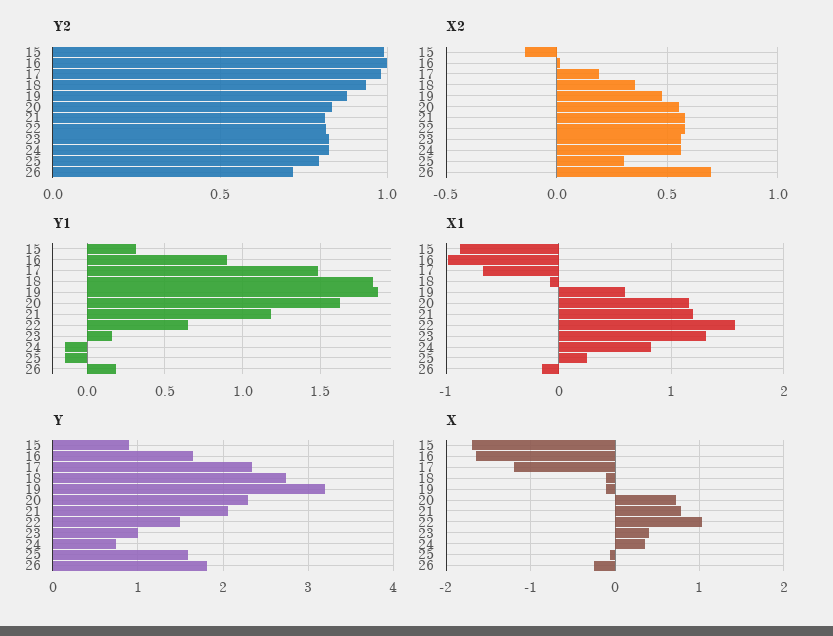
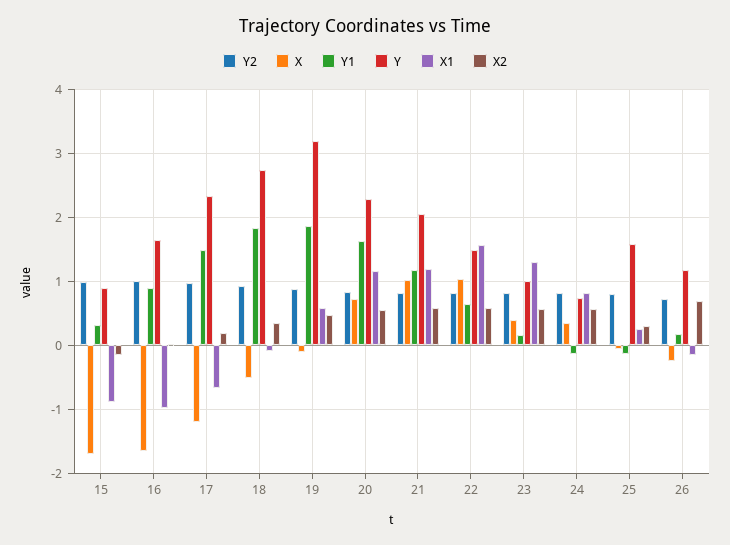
  {
    "Y2": {
      "15": 1,
      "16": 1,
      "17": 1,
      "18": 0.95,
      "19": 0.9,
      "20": 0.85,
      "21": 0.8,
      "22": 0.8,
      "23": 0.85,
      "24": 0.85,
      "25": 0.8,
      "26": 0.7
    },
    "X2": {
      "15": -0.15,
      "16": 0,
      "17": 0.2,
      "18": 0.35,
      "19": 0.5,
      "20": 0.55,
      "21": 0.6,
      "22": 0.6,
      "23": 0.55,
      "24": 0.55,
      "25": 0.3,
      "26": 0.7
    },
    "Y1": {
      "15": 0.3,
      "16": 0.9,
      "17": 1.5,
      "18": 1.85,
      "19": 1.85,
      "20": 1.65,
      "21": 1.2,
      "22": 0.65,
      "23": 0.15,
      "24": -0.15,
      "25": -0.15,
      "26": 0.2
    },
    "X1": {
      "15": -0.9,
      "16": -1,
      "17": -0.7,
      "18": -0.1,
      "19": 0.6,
      "20": 1.2,
      "21": 1.2,
      "22": 1.6,
      "23": 1.3,
      "24": 0.8,
      "25": 0.3,
      "26": -0.2
    },
    "Y": {
      "15": 0.9,
      "16": 1.6,
      "17": 2.3,
      "18": 2.7,
      "19": 3.2,
      "20": 2.3,
      "21": 2.1,
      "22": 1.5,
      "23": 1,
      "24": 0.7,
      "25": 1.6,
-     "26": 1.8
+     "26": 1.2
    },
    "X": {
      "15": -1.7,
      "16": -1.6,
      "17": -1.2,
-     "18": -0.1,
+     "18": -0.5,
      "19": -0.1,
      "20": 0.7,
-     "21": 0.8,
+     "21": 1,
      "22": 1,
      "23": 0.4,
      "24": 0.4,
      "25": -0.1,
      "26": -0.2
    }
  }

